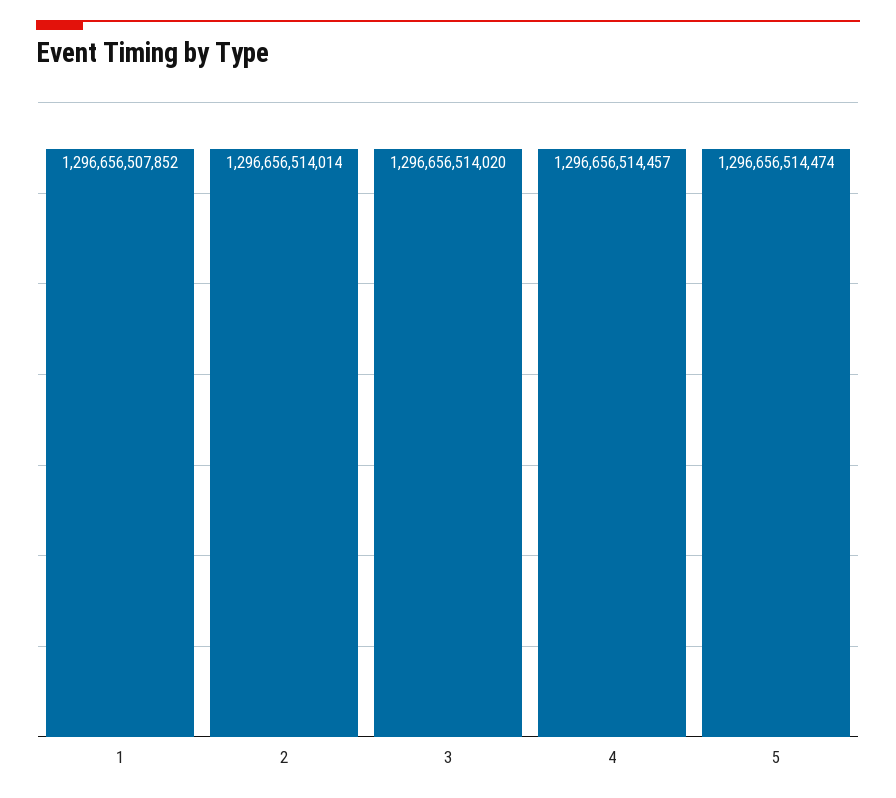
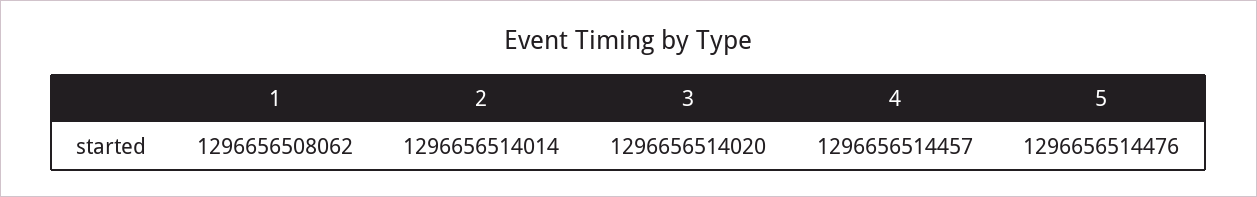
  {
-   "1": 1296656507852,
+   "1": 1296656508062,
    "2": 1296656514014,
    "3": 1296656514020,
    "4": 1296656514457,
-   "5": 1296656514474
+   "5": 1296656514476
  }

